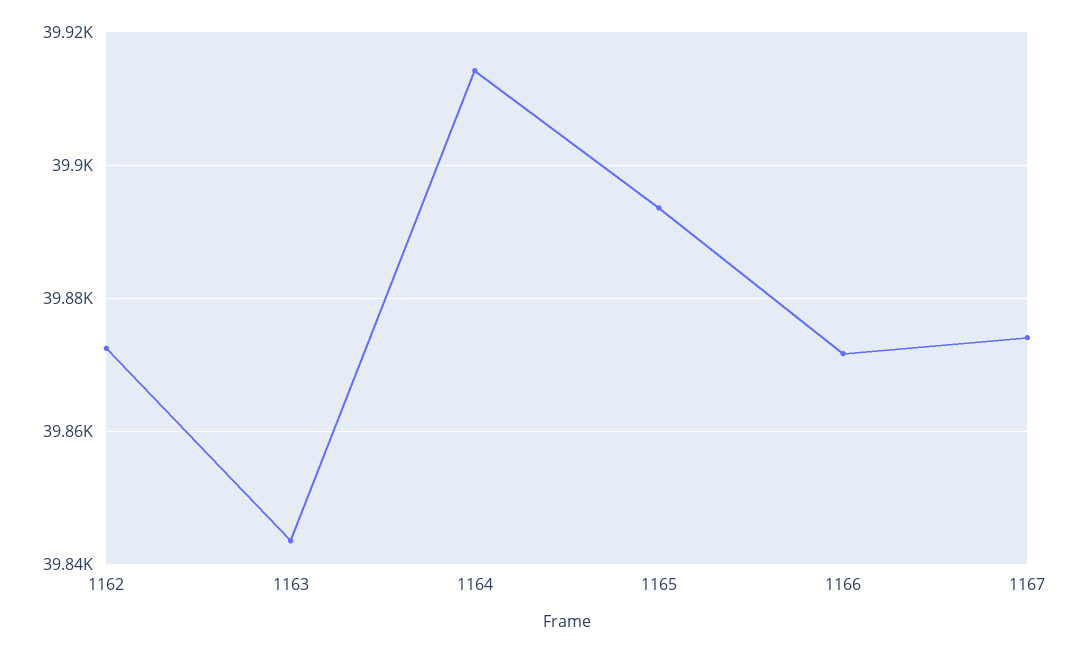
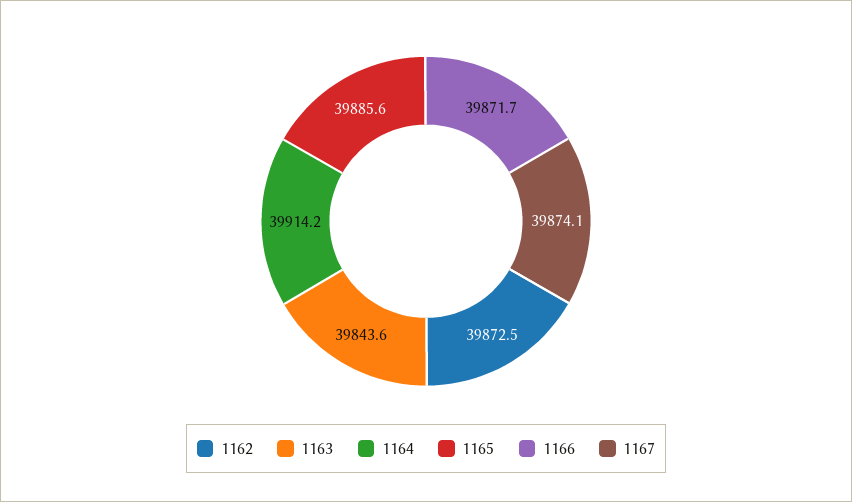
  {
    "1162": 39872.5,
    "1163": 39843.6,
    "1164": 39914.2,
-   "1165": 39894,
+   "1165": 39885.6,
    "1166": 39871.7,
    "1167": 39874.1
  }

